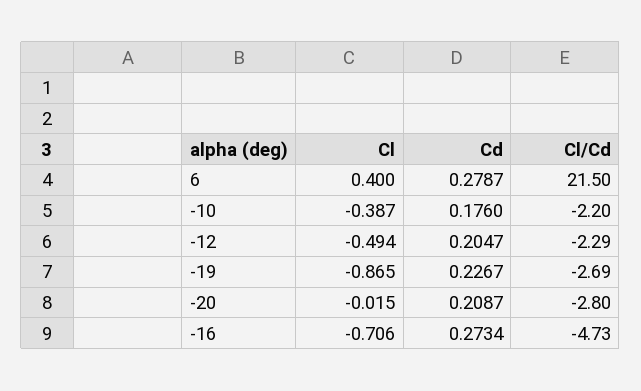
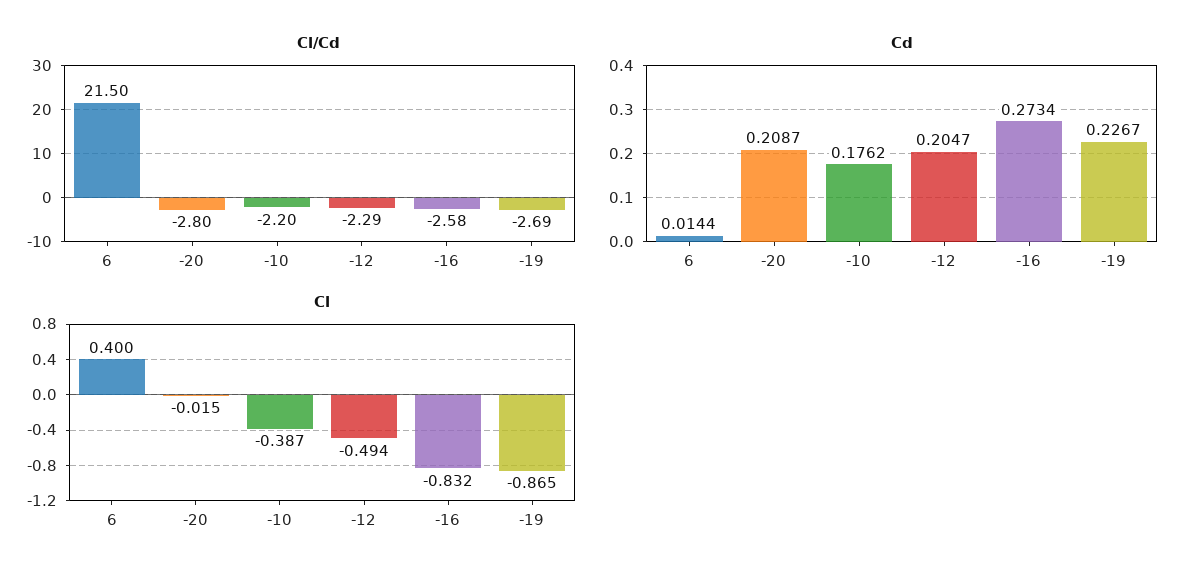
  {
    "Cl": {
      "6": 0.4,
      "-10": -0.387,
      "-12": -0.494,
      "-19": -0.865,
      "-20": -0.015,
-     "-16": -0.706
+     "-16": -0.832
    },
    "Cd": {
-     "6": 0.2787,
+     "6": 0.0144,
-     "-10": 0.176,
+     "-10": 0.1762,
      "-12": 0.2047,
      "-19": 0.2267,
      "-20": 0.2087,
      "-16": 0.2734
    },
    "Cl/Cd": {
      "6": 21.5,
      "-10": -2.2,
      "-12": -2.29,
      "-19": -2.69,
      "-20": -2.8,
-     "-16": -4.73
+     "-16": -2.58
    }
  }

